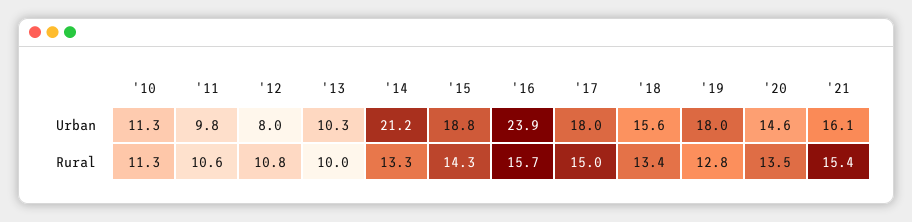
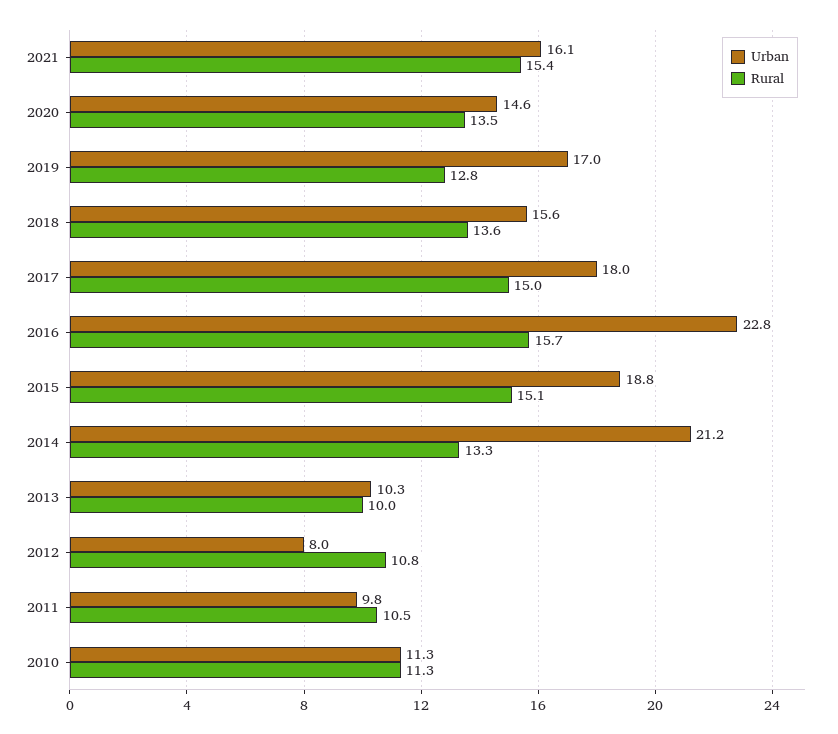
  {
    "Urban": {
      "'10": 11.3,
      "'11": 9.8,
      "'12": 8,
      "'13": 10.3,
      "'14": 21.2,
      "'15": 18.8,
-     "'16": 23.9,
+     "'16": 22.8,
      "'17": 18,
      "'18": 15.6,
-     "'19": 18,
+     "'19": 17,
      "'20": 14.6,
      "'21": 16.1
    },
    "Rural": {
      "'10": 11.3,
-     "'11": 10.6,
+     "'11": 10.5,
      "'12": 10.8,
      "'13": 10,
      "'14": 13.3,
-     "'15": 14.3,
+     "'15": 15.1,
      "'16": 15.7,
      "'17": 15,
-     "'18": 13.4,
+     "'18": 13.6,
      "'19": 12.8,
      "'20": 13.5,
      "'21": 15.4
    }
  }

